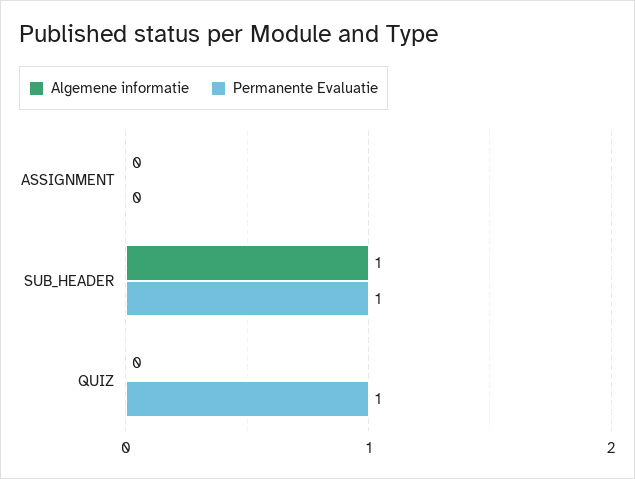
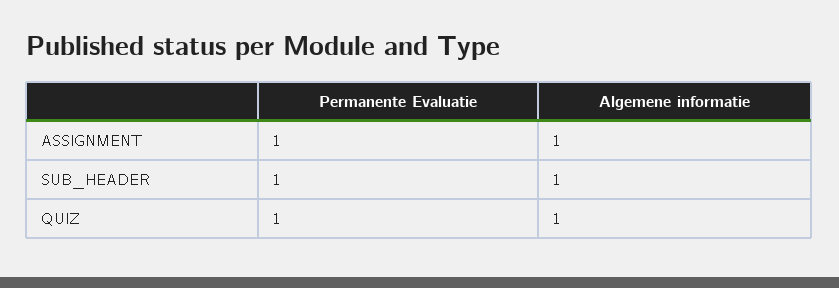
  {
    "Algemene informatie": {
-     "ASSIGNMENT": 0,
+     "ASSIGNMENT": 1,
      "SUB_HEADER": 1,
-     "QUIZ": 0
+     "QUIZ": 1
    },
    "Permanente Evaluatie": {
-     "ASSIGNMENT": 0,
+     "ASSIGNMENT": 1,
      "SUB_HEADER": 1,
      "QUIZ": 1
    }
  }

